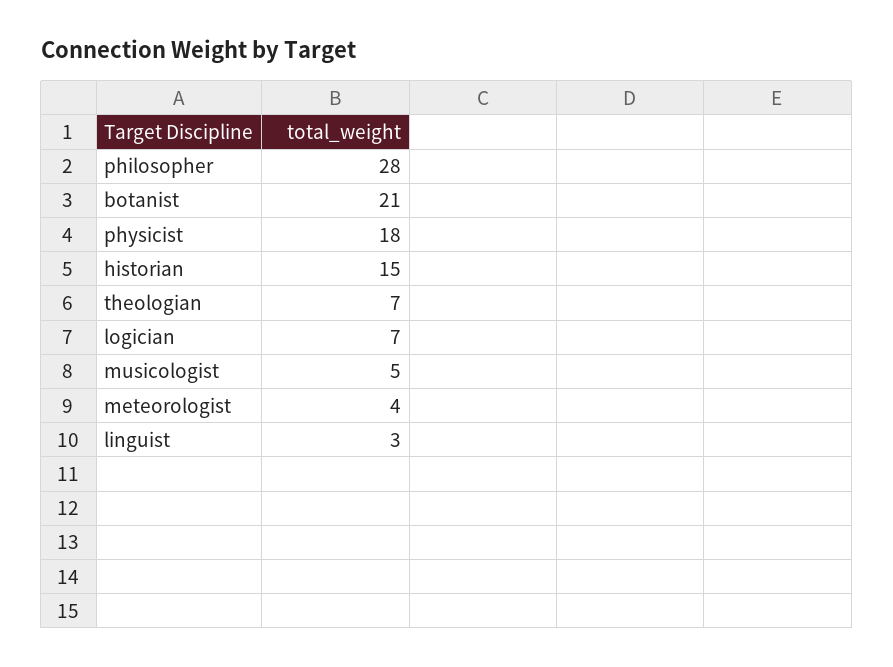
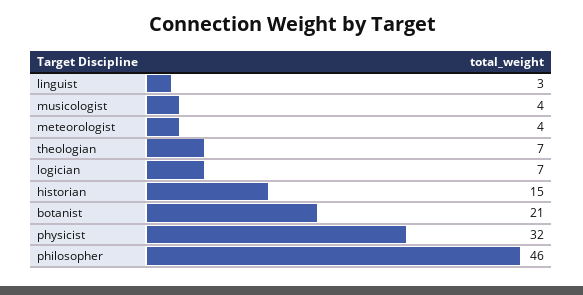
  {
-   "philosopher": 28,
+   "philosopher": 46,
    "botanist": 21,
-   "physicist": 18,
+   "physicist": 32,
    "historian": 15,
    "theologian": 7,
    "logician": 7,
-   "musicologist": 5,
+   "musicologist": 4,
    "meteorologist": 4,
    "linguist": 3
  }

